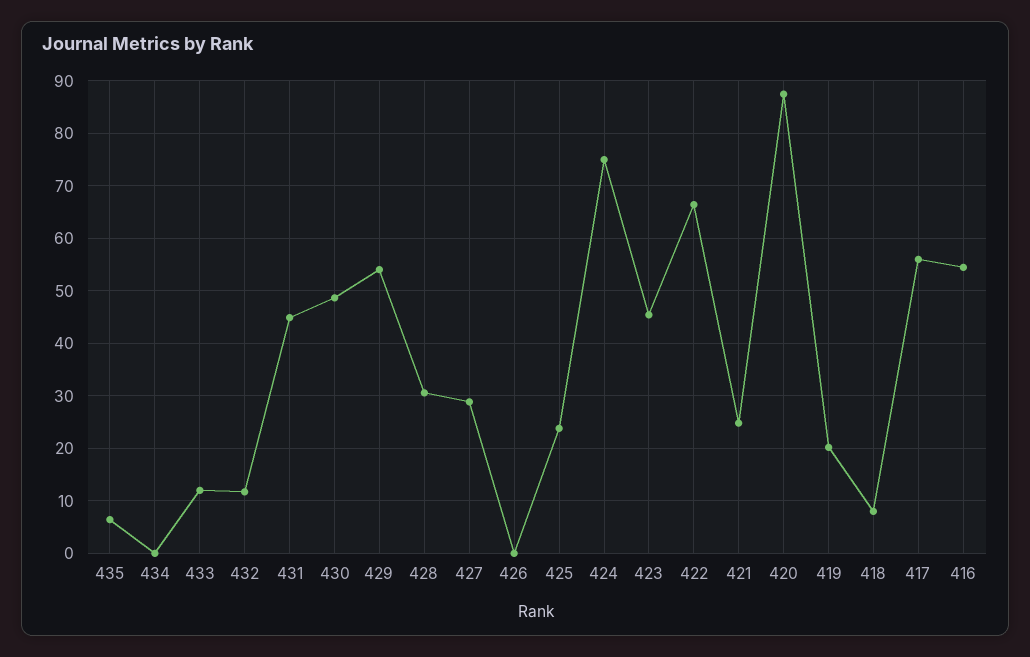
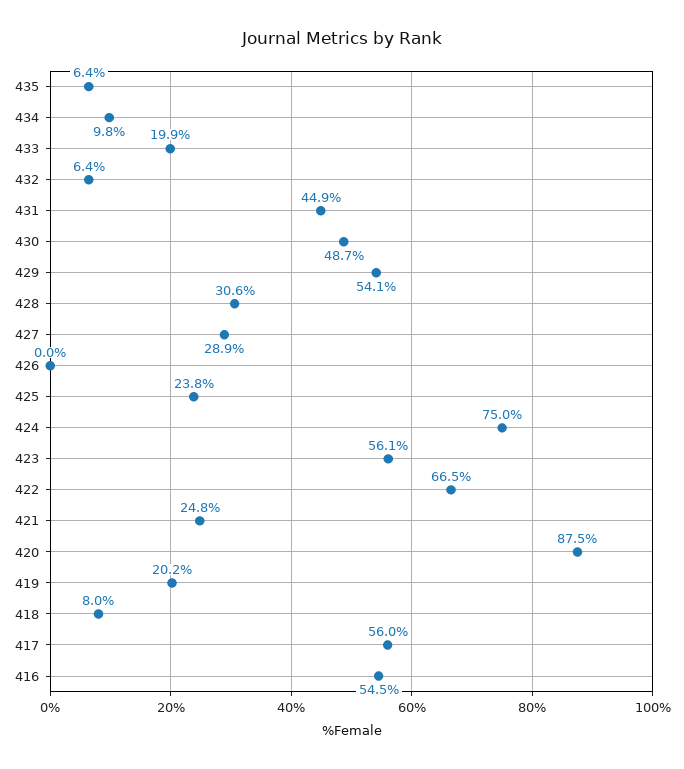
  {
    "435": 6.4,
-   "434": 0,
+   "434": 9.8,
-   "433": 12,
+   "433": 19.9,
-   "432": 12,
+   "432": 6.4,
    "431": 44.9,
    "430": 48.7,
    "429": 54.1,
    "428": 30.6,
    "427": 28.9,
    "426": 0,
    "425": 23.8,
    "424": 75,
-   "423": 46,
+   "423": 56.1,
    "422": 66.5,
    "421": 24.8,
    "420": 87.5,
    "419": 20.2,
    "418": 8,
    "417": 56,
    "416": 54.5
  }

